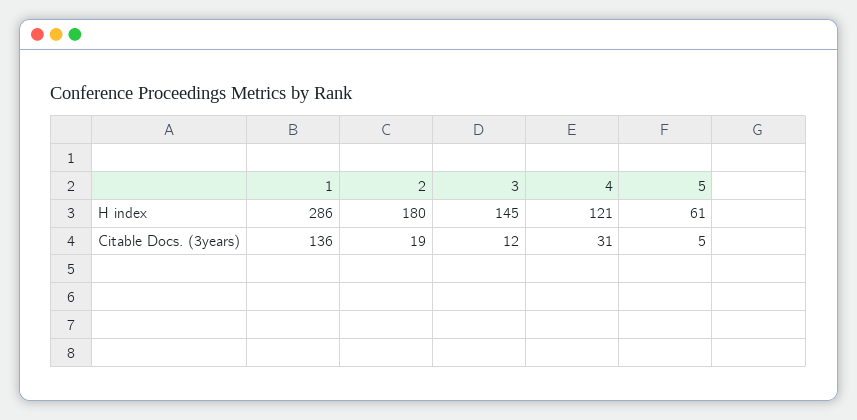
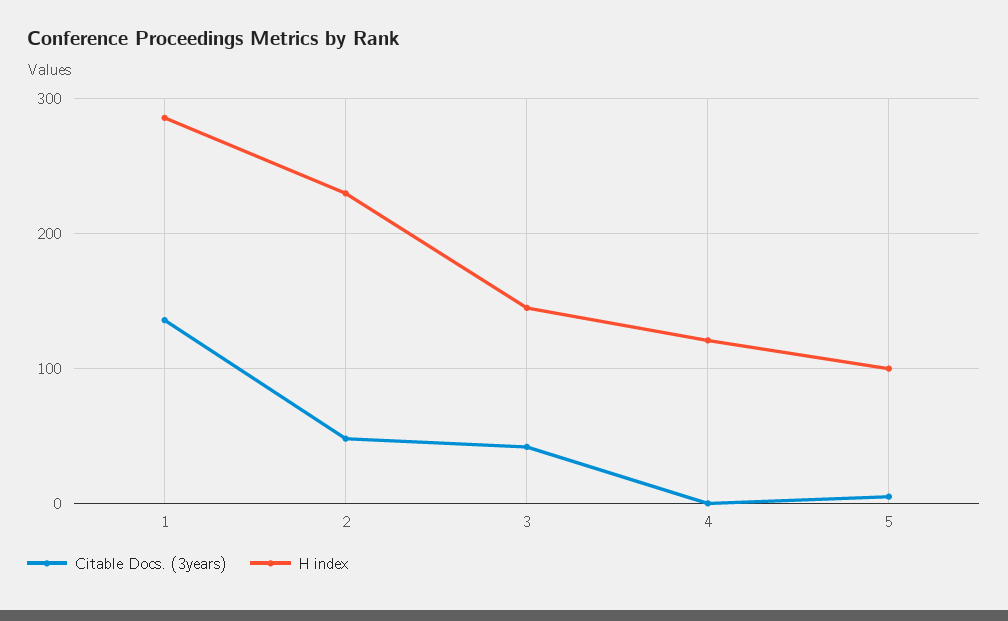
  {
    "H index": {
      "1": 286,
-     "2": 180,
+     "2": 230,
      "3": 145,
      "4": 121,
-     "5": 61
+     "5": 100
    },
    "Citable Docs. (3years)": {
      "1": 136,
-     "2": 19,
+     "2": 50,
-     "3": 12,
+     "3": 40,
-     "4": 31,
+     "4": 0,
      "5": 5
    }
  }

